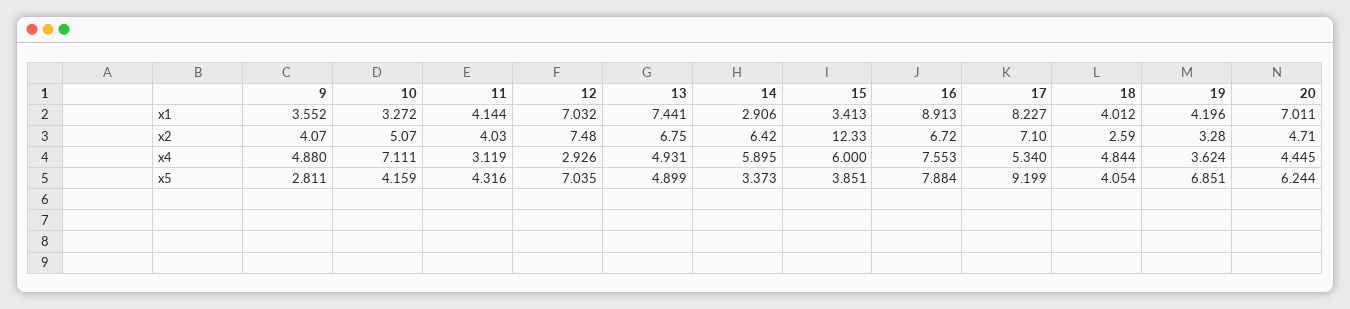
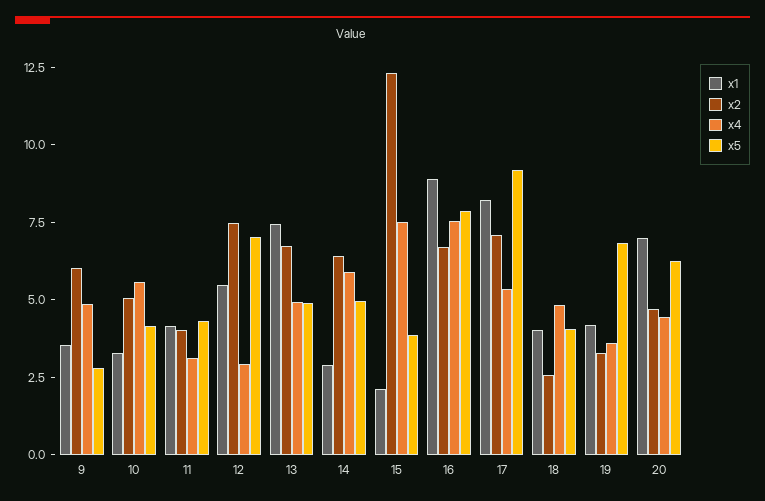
  {
    "x1": {
      "9": 3.552,
      "10": 3.272,
      "11": 4.144,
-     "12": 7.032,
+     "12": 5.5,
      "13": 7.441,
      "14": 2.906,
-     "15": 3.413,
+     "15": 2,
      "16": 8.913,
      "17": 8.227,
      "18": 4.012,
      "19": 4.196,
      "20": 7.011
    },
    "x2": {
-     "9": 4.07,
+     "9": 6,
      "10": 5.07,
      "11": 4.03,
      "12": 7.48,
      "13": 6.75,
      "14": 6.42,
      "15": 12.33,
      "16": 6.72,
      "17": 7.1,
      "18": 2.59,
      "19": 3.28,
      "20": 4.71
    },
    "x4": {
      "9": 4.88,
-     "10": 7.111,
+     "10": 5.5,
      "11": 3.119,
      "12": 2.926,
      "13": 4.931,
      "14": 5.895,
-     "15": 6,
+     "15": 7.5,
      "16": 7.553,
      "17": 5.34,
      "18": 4.844,
      "19": 3.624,
      "20": 4.445
    },
    "x5": {
      "9": 2.811,
      "10": 4.159,
      "11": 4.316,
      "12": 7.035,
      "13": 4.899,
-     "14": 3.373,
+     "14": 5,
      "15": 3.851,
      "16": 7.884,
      "17": 9.199,
      "18": 4.054,
      "19": 6.851,
      "20": 6.244
    }
  }

